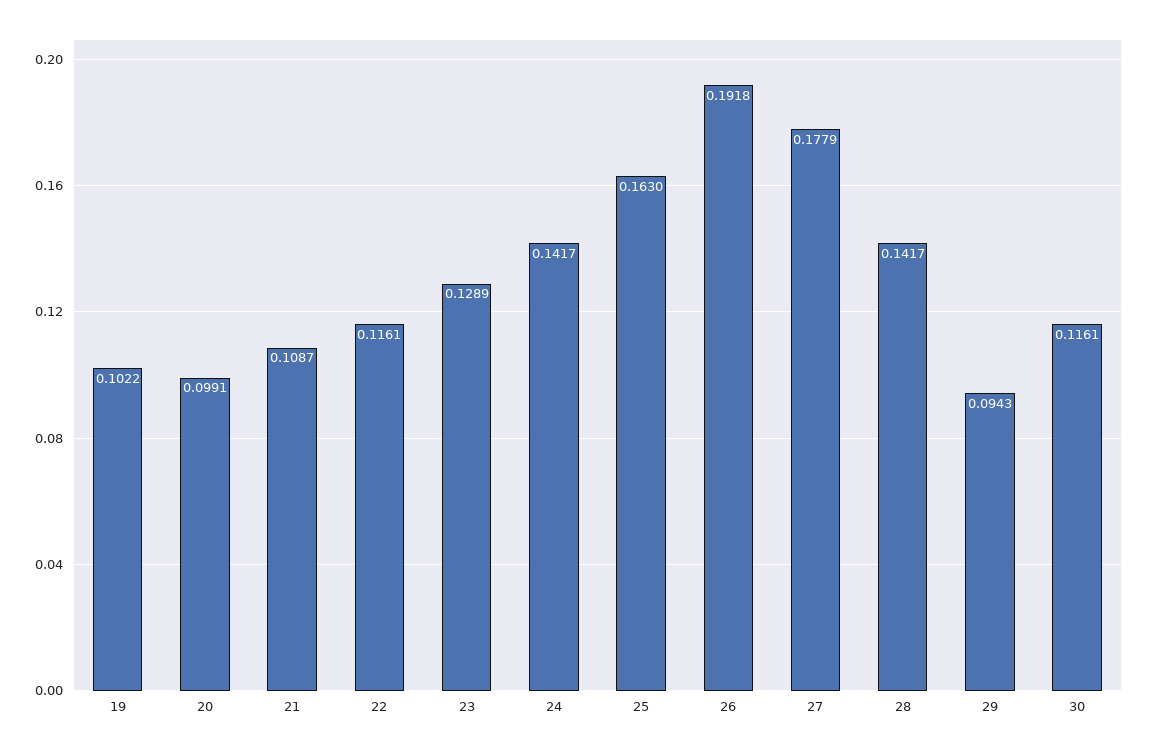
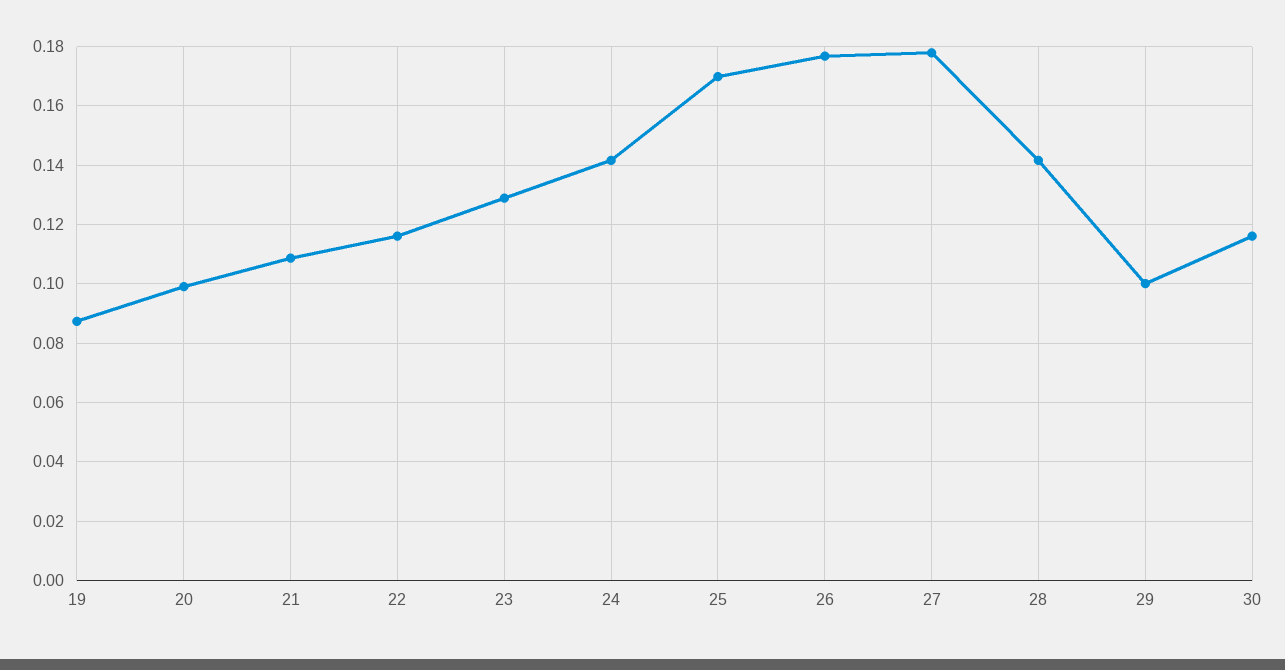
  {
-   "19": 0.1022,
+   "19": 0.0875,
    "20": 0.0991,
    "21": 0.1087,
    "22": 0.1161,
    "23": 0.1289,
    "24": 0.1417,
-   "25": 0.163,
+   "25": 0.17,
-   "26": 0.1918,
+   "26": 0.1775,
    "27": 0.1779,
    "28": 0.1417,
-   "29": 0.0943,
+   "29": 0.1,
    "30": 0.1161
  }

